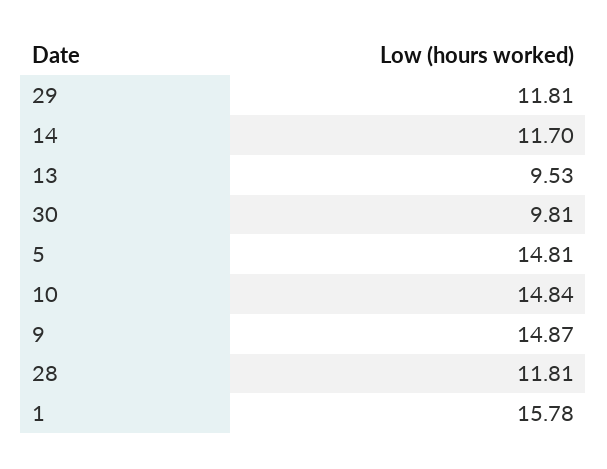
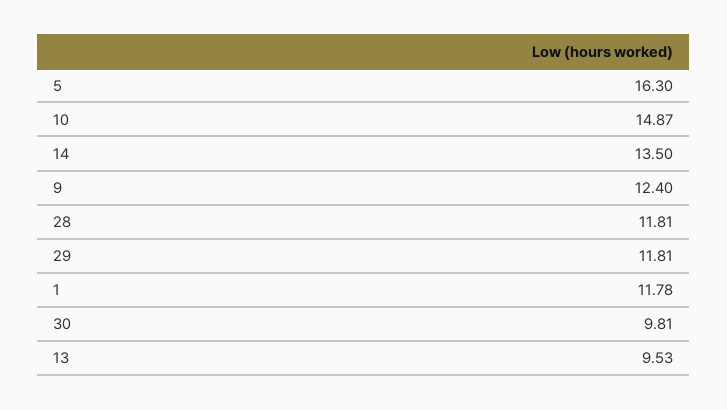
  {
    "29": 11.81,
-   "14": 11.7,
+   "14": 13.5,
    "13": 9.53,
    "30": 9.81,
-   "5": 14.81,
+   "5": 16.3,
-   "10": 14.84,
+   "10": 14.87,
-   "9": 14.87,
+   "9": 12.4,
    "28": 11.81,
-   "1": 15.78
+   "1": 11.78
  }

